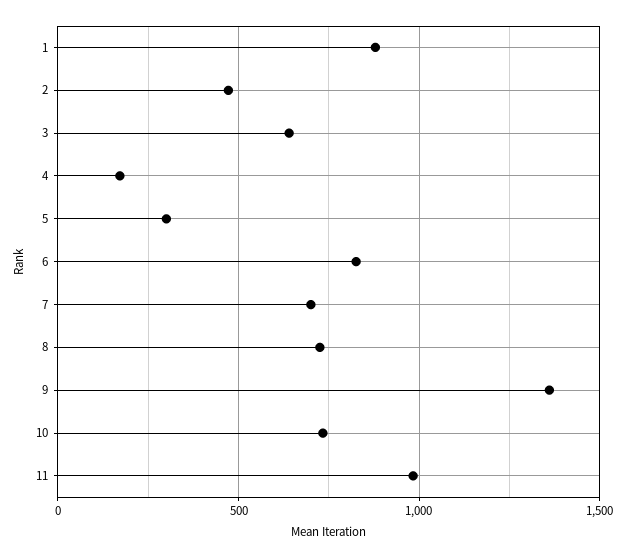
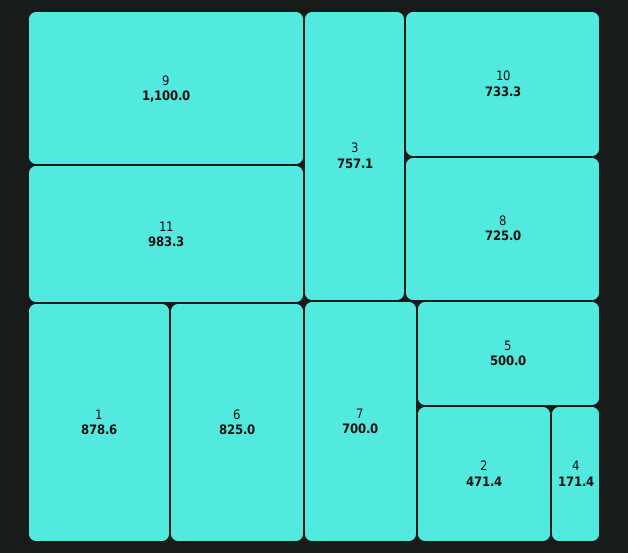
  {
    "1": 878.6,
    "2": 471.4,
-   "3": 650,
+   "3": 757.1,
    "4": 171.4,
-   "5": 300,
+   "5": 500,
    "6": 825,
    "7": 700,
    "8": 725,
-   "9": 1350,
+   "9": 1100,
    "10": 733.3,
    "11": 983.3
  }

